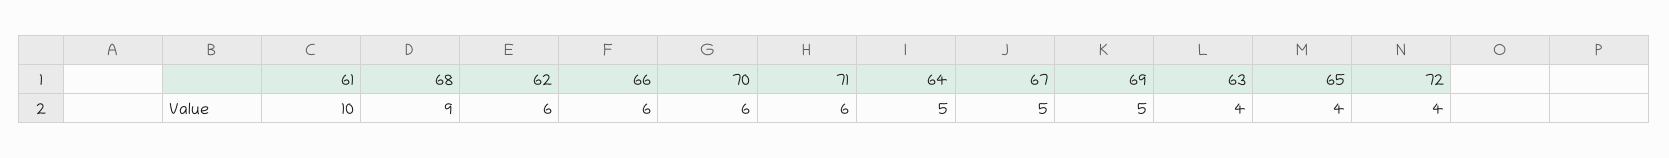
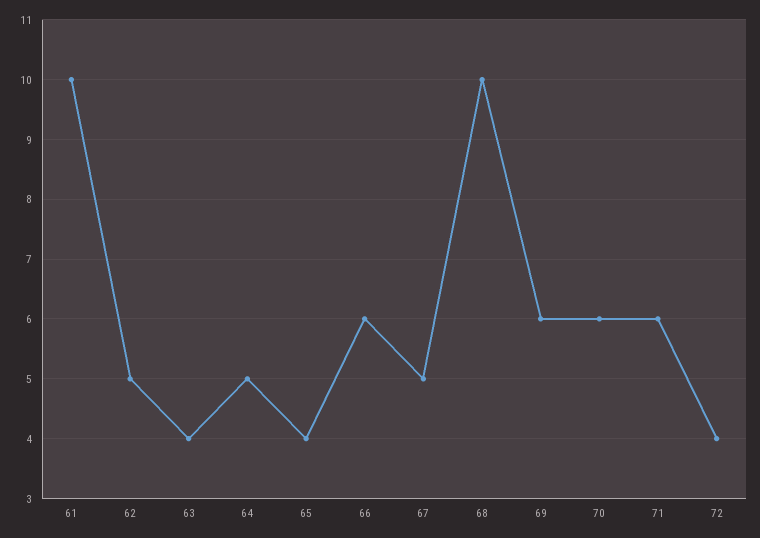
  {
    "61": 10,
-   "68": 9,
+   "68": 10,
-   "62": 6,
+   "62": 5,
    "66": 6,
    "70": 6,
    "71": 6,
    "64": 5,
    "67": 5,
-   "69": 5,
+   "69": 6,
    "63": 4,
    "65": 4,
    "72": 4
  }

